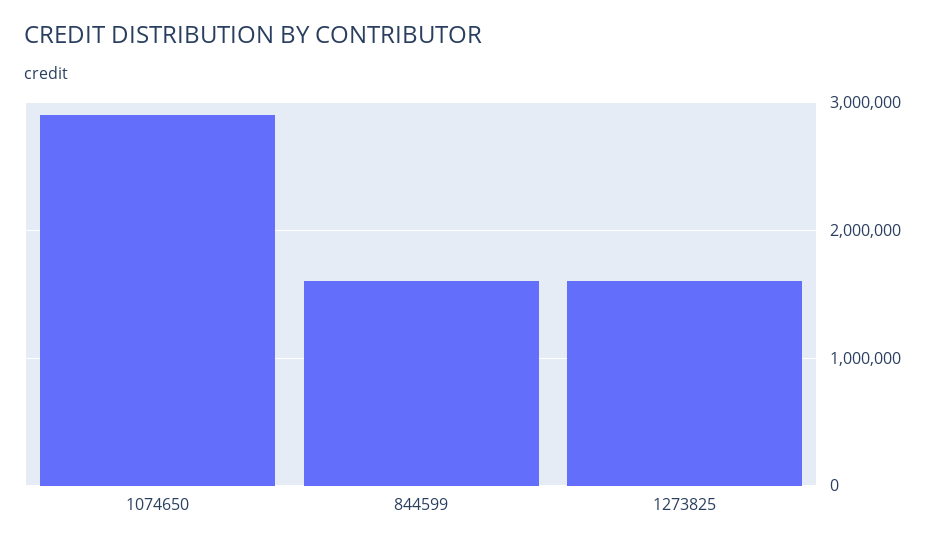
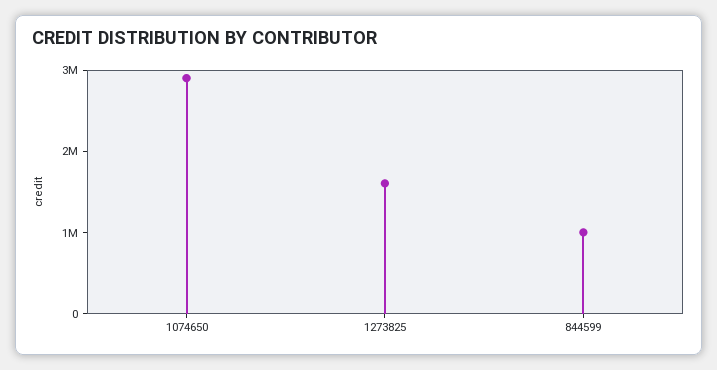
  {
    "1074650": 2900000,
-   "844599": 1600000,
+   "844599": 1000000,
    "1273825": 1600000
  }

